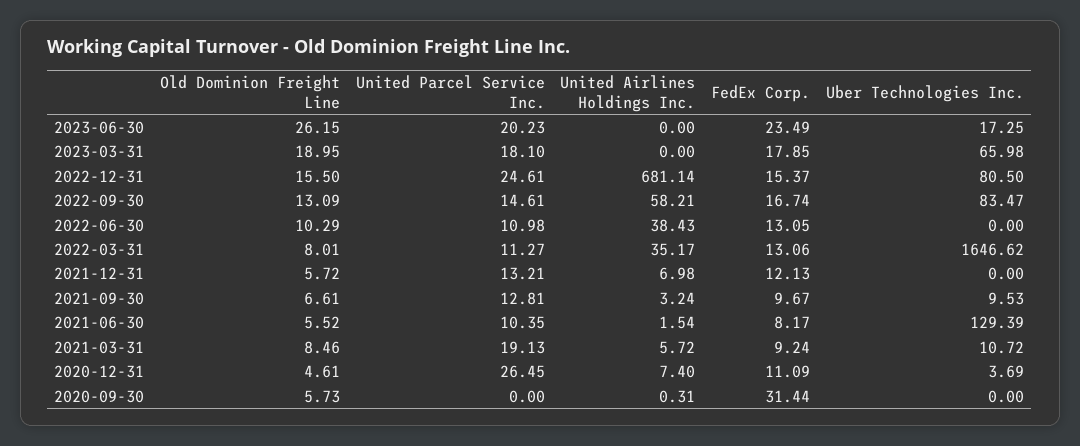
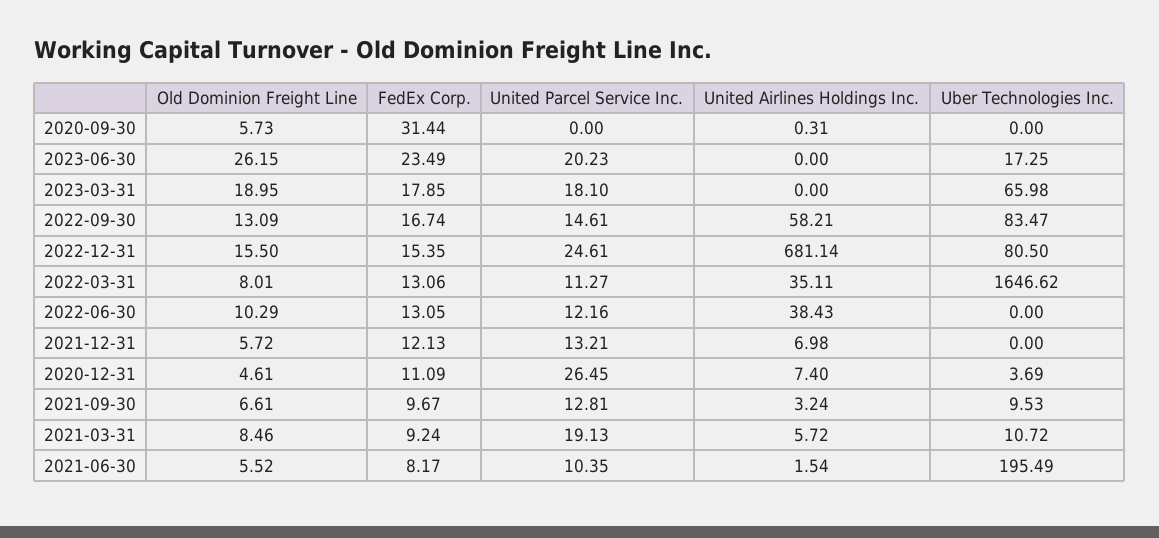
  {
    "Old Dominion Freight Line": {
      "2023-06-30": 26.15,
      "2023-03-31": 18.95,
      "2022-12-31": 15.5,
      "2022-09-30": 13.09,
      "2022-06-30": 10.29,
      "2022-03-31": 8.01,
      "2021-12-31": 5.72,
      "2021-09-30": 6.61,
      "2021-06-30": 5.52,
      "2021-03-31": 8.46,
      "2020-12-31": 4.61,
      "2020-09-30": 5.73
    },
    "United Parcel Service Inc.": {
      "2023-06-30": 20.23,
      "2023-03-31": 18.1,
      "2022-12-31": 24.61,
      "2022-09-30": 14.61,
-     "2022-06-30": 10.98,
+     "2022-06-30": 12.16,
      "2022-03-31": 11.27,
      "2021-12-31": 13.21,
      "2021-09-30": 12.81,
      "2021-06-30": 10.35,
      "2021-03-31": 19.13,
      "2020-12-31": 26.45,
      "2020-09-30": 0
    },
    "United Airlines Holdings Inc.": {
      "2023-06-30": 0,
      "2023-03-31": 0,
      "2022-12-31": 681.14,
      "2022-09-30": 58.21,
      "2022-06-30": 38.43,
-     "2022-03-31": 35.17,
+     "2022-03-31": 35.11,
      "2021-12-31": 6.98,
      "2021-09-30": 3.24,
      "2021-06-30": 1.54,
      "2021-03-31": 5.72,
      "2020-12-31": 7.4,
      "2020-09-30": 0.31
    },
    "FedEx Corp.": {
      "2023-06-30": 23.49,
      "2023-03-31": 17.85,
-     "2022-12-31": 15.37,
+     "2022-12-31": 15.35,
      "2022-09-30": 16.74,
      "2022-06-30": 13.05,
      "2022-03-31": 13.06,
      "2021-12-31": 12.13,
      "2021-09-30": 9.67,
      "2021-06-30": 8.17,
      "2021-03-31": 9.24,
      "2020-12-31": 11.09,
      "2020-09-30": 31.44
    },
    "Uber Technologies Inc.": {
      "2023-06-30": 17.25,
      "2023-03-31": 65.98,
      "2022-12-31": 80.5,
      "2022-09-30": 83.47,
      "2022-06-30": 0,
      "2022-03-31": 1646.62,
      "2021-12-31": 0,
      "2021-09-30": 9.53,
-     "2021-06-30": 129.39,
+     "2021-06-30": 195.49,
      "2021-03-31": 10.72,
      "2020-12-31": 3.69,
      "2020-09-30": 0
    }
  }

